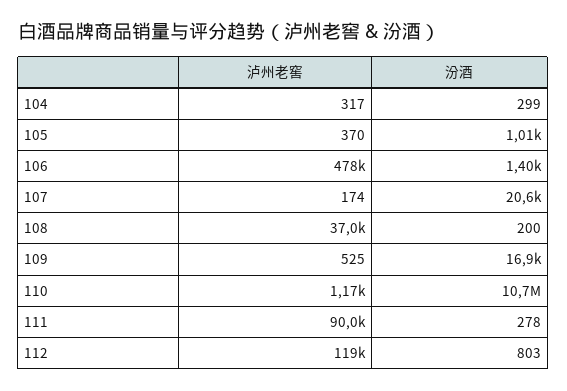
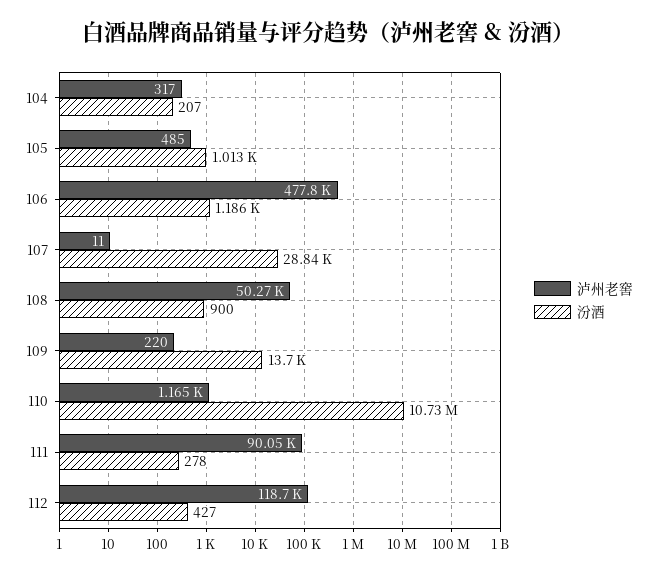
  {
    "泸州老窖": {
      "104": 317,
-     "105": 370,
+     "105": 485,
      "106": 477800,
-     "107": 174,
+     "107": 11,
-     "108": 37000,
+     "108": 50270,
-     "109": 525,
+     "109": 220,
      "110": 1165,
      "111": 90050,
      "112": 118700
    },
    "汾酒": {
-     "104": 299,
+     "104": 207,
      "105": 1013,
-     "106": 1400,
+     "106": 1186,
-     "107": 20600,
+     "107": 28840,
-     "108": 200,
+     "108": 900,
-     "109": 16900,
+     "109": 13700,
      "110": 10730000,
      "111": 278,
-     "112": 803
+     "112": 427
    }
  }

